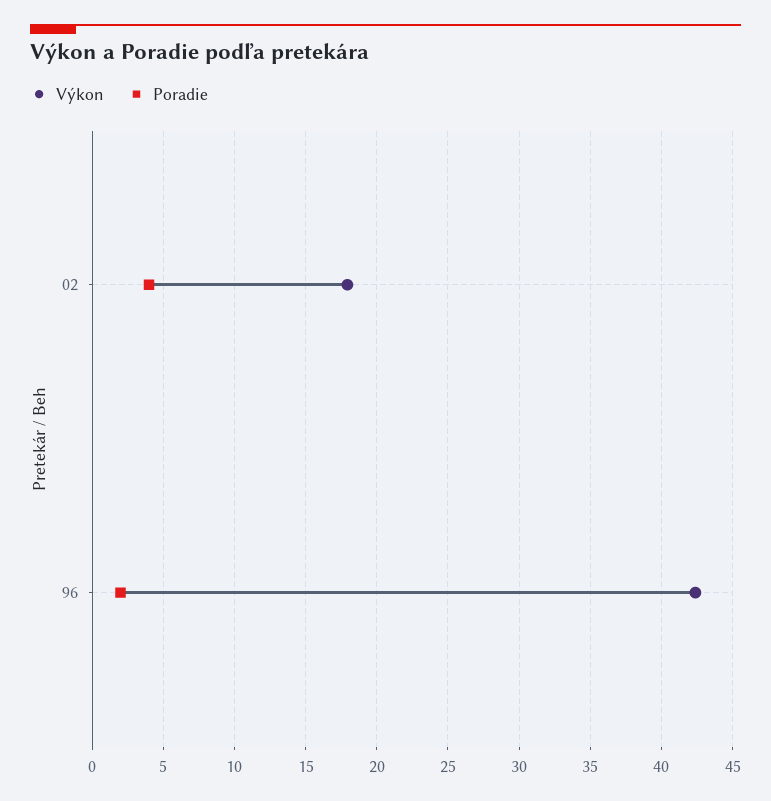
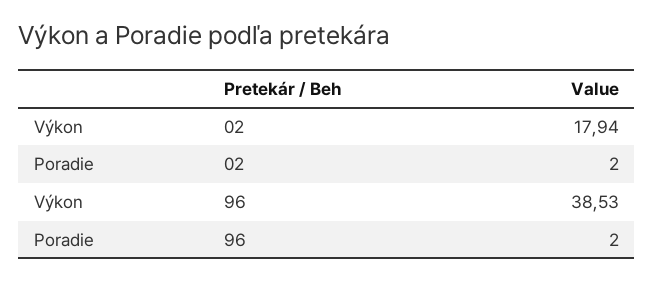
  {
    "Výkon": {
      "02": 17.94,
-     "96": 42.5
+     "96": 38.53
    },
    "Poradie": {
-     "02": 4,
+     "02": 2,
      "96": 2
    }
  }

